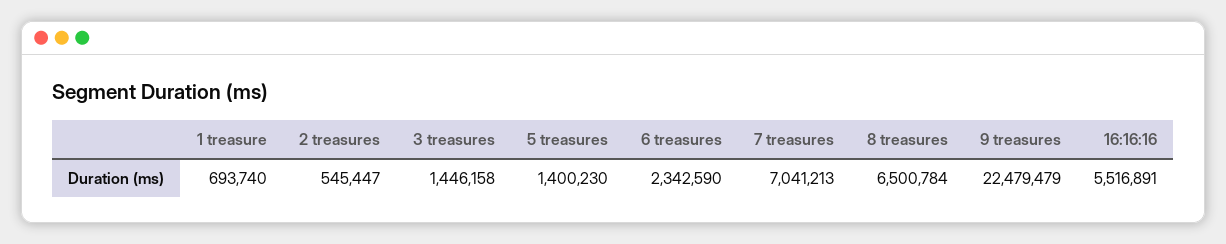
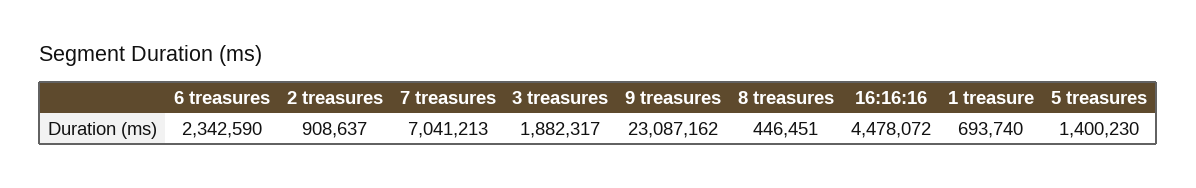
  {
    "1 treasure": 693740,
-   "2 treasures": 545447,
+   "2 treasures": 908637,
-   "3 treasures": 1446158,
+   "3 treasures": 1882317,
    "5 treasures": 1400230,
    "6 treasures": 2342590,
    "7 treasures": 7041213,
-   "8 treasures": 6500784,
+   "8 treasures": 446451,
-   "9 treasures": 22479479,
+   "9 treasures": 23087162,
-   "16:16:16": 5516891
+   "16:16:16": 4478072
  }

